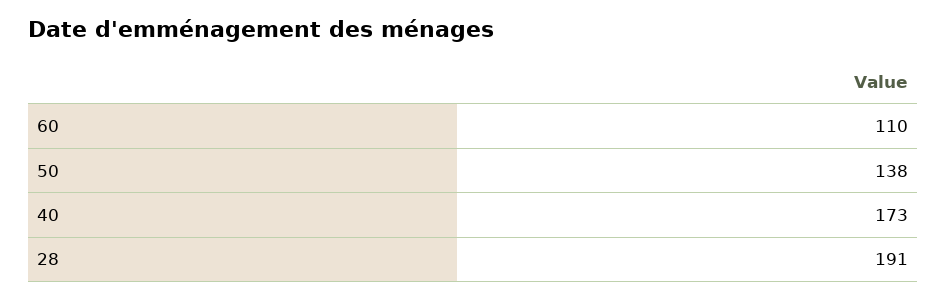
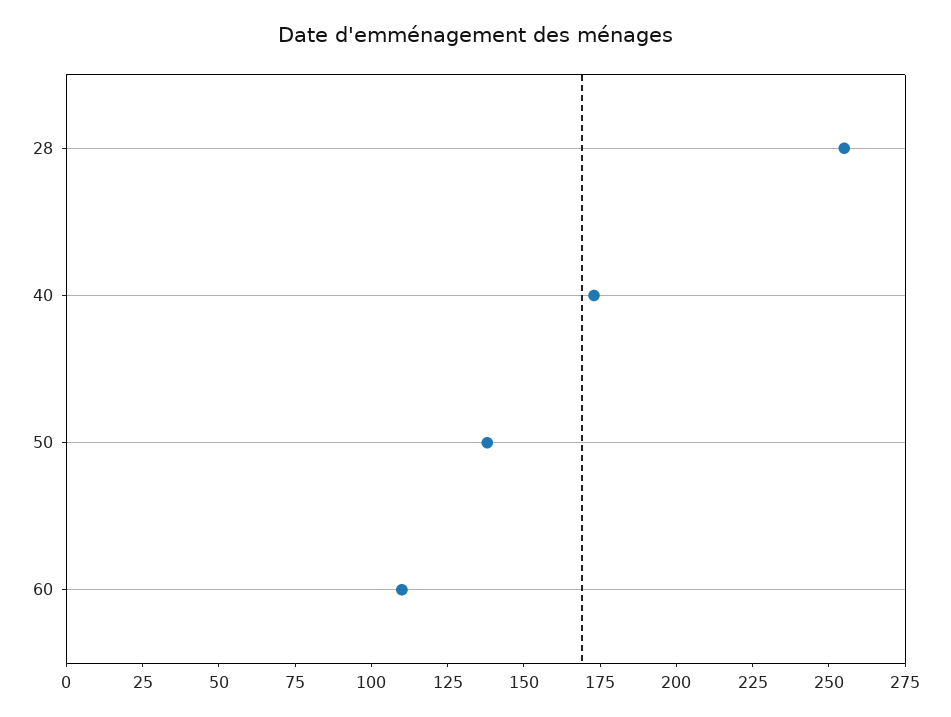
  {
    "60": 110,
    "50": 138,
    "40": 173,
-   "28": 191
+   "28": 255
  }

